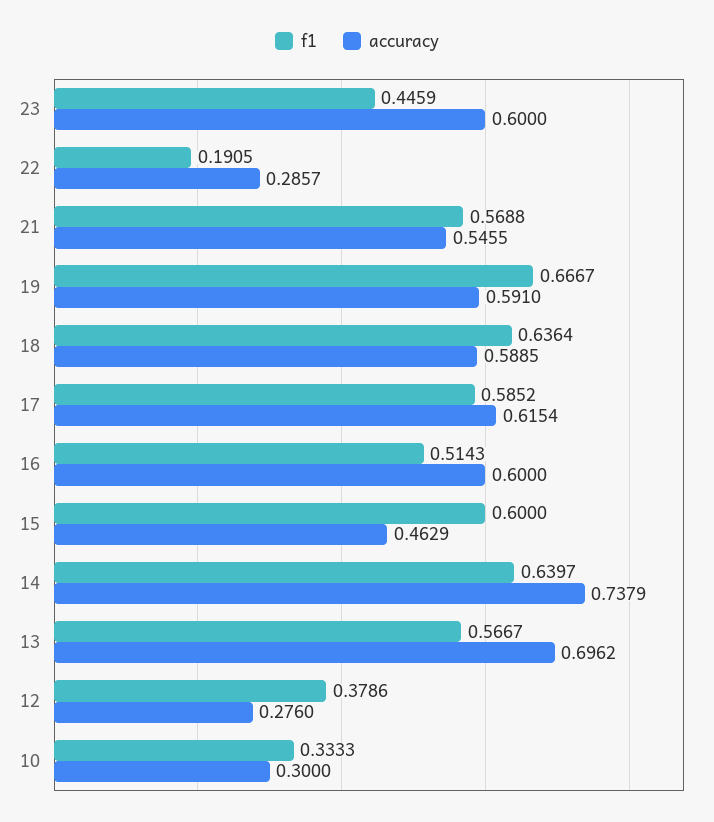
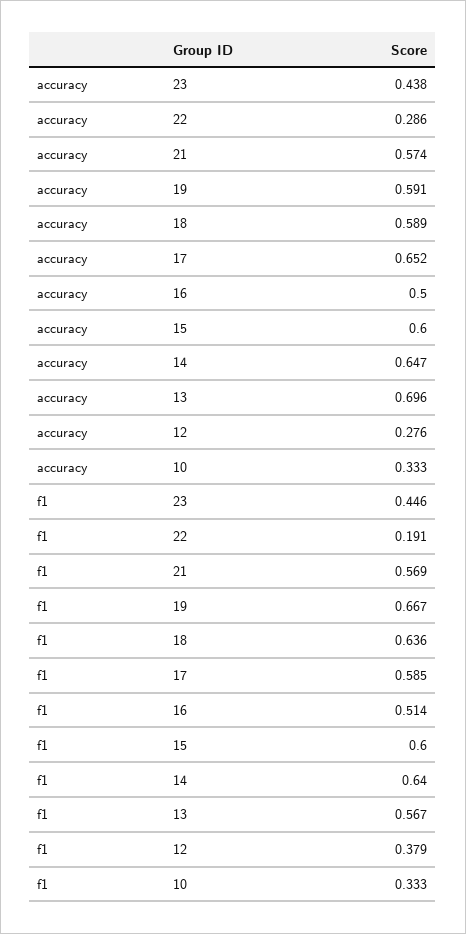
  {
    "f1": {
      "23": 0.4459,
      "22": 0.1905,
      "21": 0.5688,
      "19": 0.6667,
      "18": 0.6364,
      "17": 0.5852,
      "16": 0.5143,
      "15": 0.6,
      "14": 0.6397,
      "13": 0.5667,
      "12": 0.3786,
      "10": 0.3333
    },
    "accuracy": {
-     "23": 0.6,
+     "23": 0.438,
      "22": 0.2857,
-     "21": 0.5455,
+     "21": 0.574,
      "19": 0.591,
      "18": 0.5885,
-     "17": 0.6154,
+     "17": 0.652,
-     "16": 0.6,
+     "16": 0.5,
-     "15": 0.4629,
+     "15": 0.6,
-     "14": 0.7379,
+     "14": 0.647,
      "13": 0.6962,
      "12": 0.276,
-     "10": 0.3
+     "10": 0.333
    }
  }

